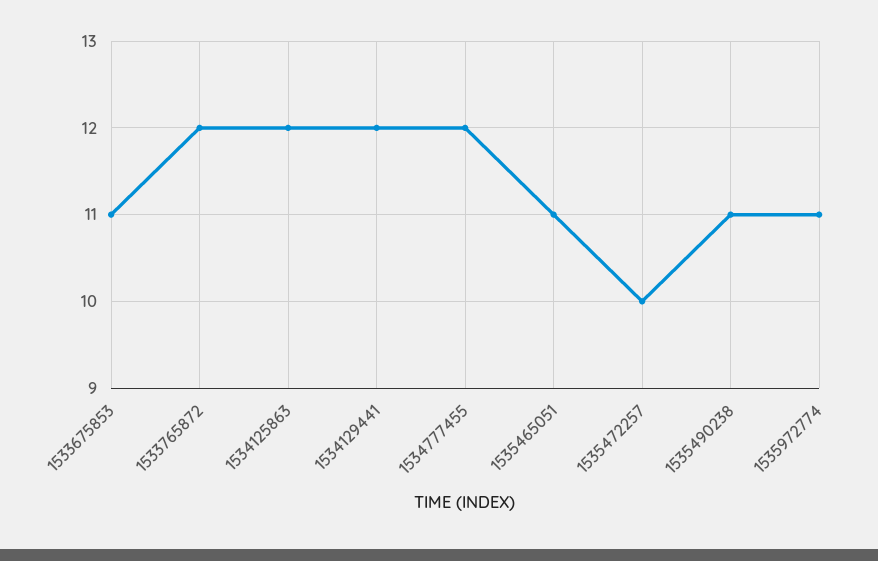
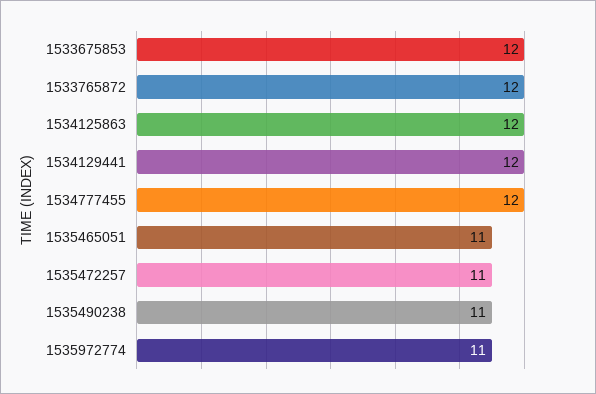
  {
-   "1533675853": 11,
+   "1533675853": 12,
    "1533765872": 12,
    "1534125863": 12,
    "1534129441": 12,
    "1534777455": 12,
    "1535465051": 11,
-   "1535472257": 10,
+   "1535472257": 11,
    "1535490238": 11,
    "1535972774": 11
  }

